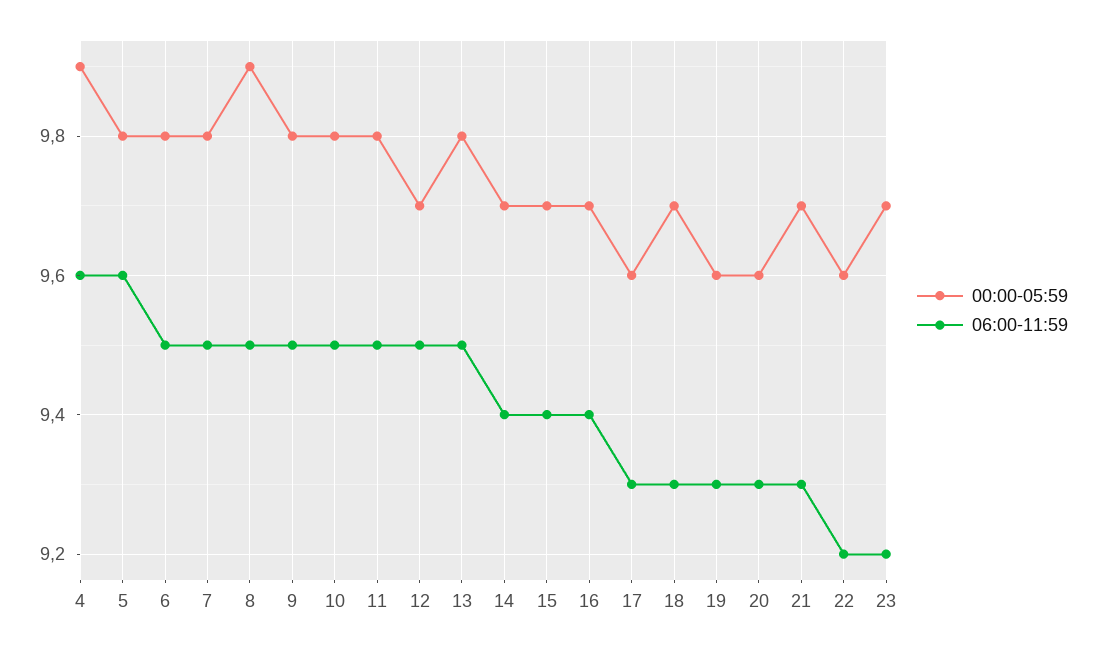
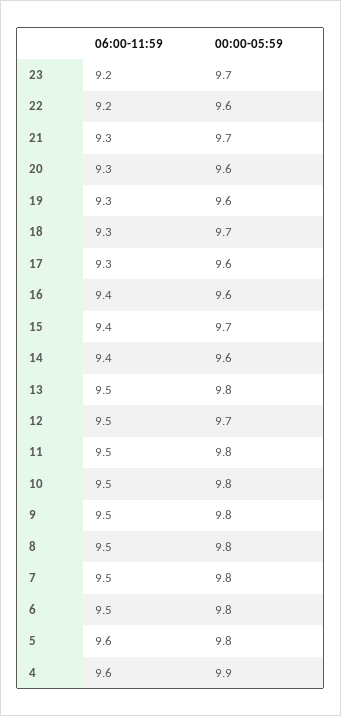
  {
    "00:00-05:59": {
      "4": 9.9,
      "5": 9.8,
      "6": 9.8,
      "7": 9.8,
-     "8": 9.9,
+     "8": 9.8,
      "9": 9.8,
      "10": 9.8,
      "11": 9.8,
      "12": 9.7,
      "13": 9.8,
-     "14": 9.7,
+     "14": 9.6,
      "15": 9.7,
-     "16": 9.7,
+     "16": 9.6,
      "17": 9.6,
      "18": 9.7,
      "19": 9.6,
      "20": 9.6,
      "21": 9.7,
      "22": 9.6,
      "23": 9.7
    },
    "06:00-11:59": {
      "4": 9.6,
      "5": 9.6,
      "6": 9.5,
      "7": 9.5,
      "8": 9.5,
      "9": 9.5,
      "10": 9.5,
      "11": 9.5,
      "12": 9.5,
      "13": 9.5,
      "14": 9.4,
      "15": 9.4,
      "16": 9.4,
      "17": 9.3,
      "18": 9.3,
      "19": 9.3,
      "20": 9.3,
      "21": 9.3,
      "22": 9.2,
      "23": 9.2
    }
  }

